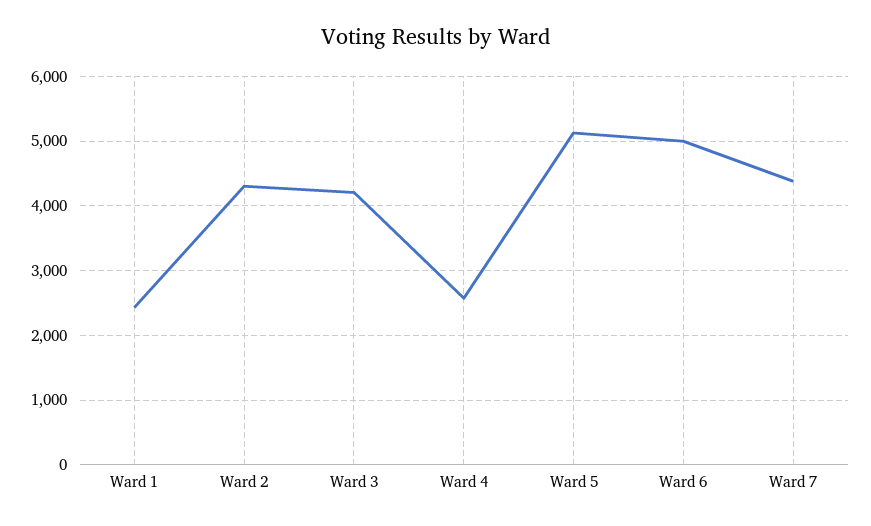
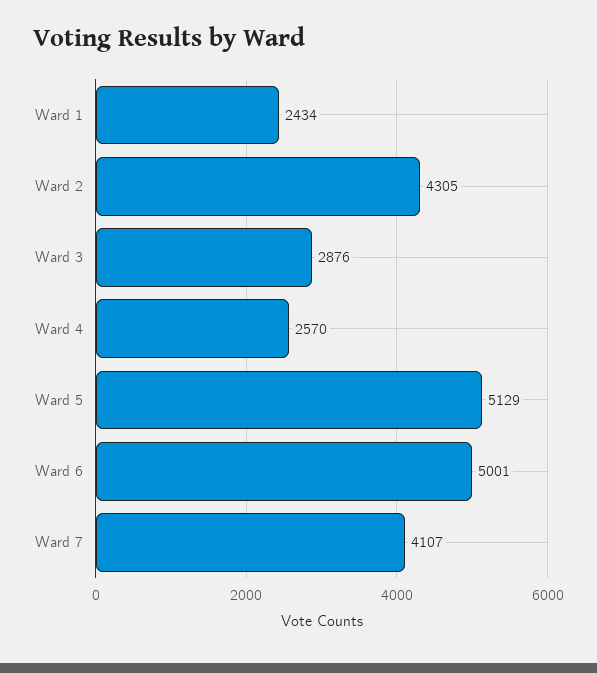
  {
    "Ward 1": 2434,
    "Ward 2": 4305,
-   "Ward 3": 4200,
+   "Ward 3": 2876,
    "Ward 4": 2570,
    "Ward 5": 5129,
    "Ward 6": 5001,
-   "Ward 7": 4400
+   "Ward 7": 4107
  }

